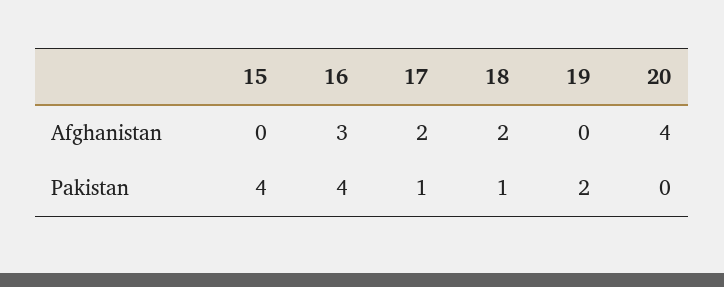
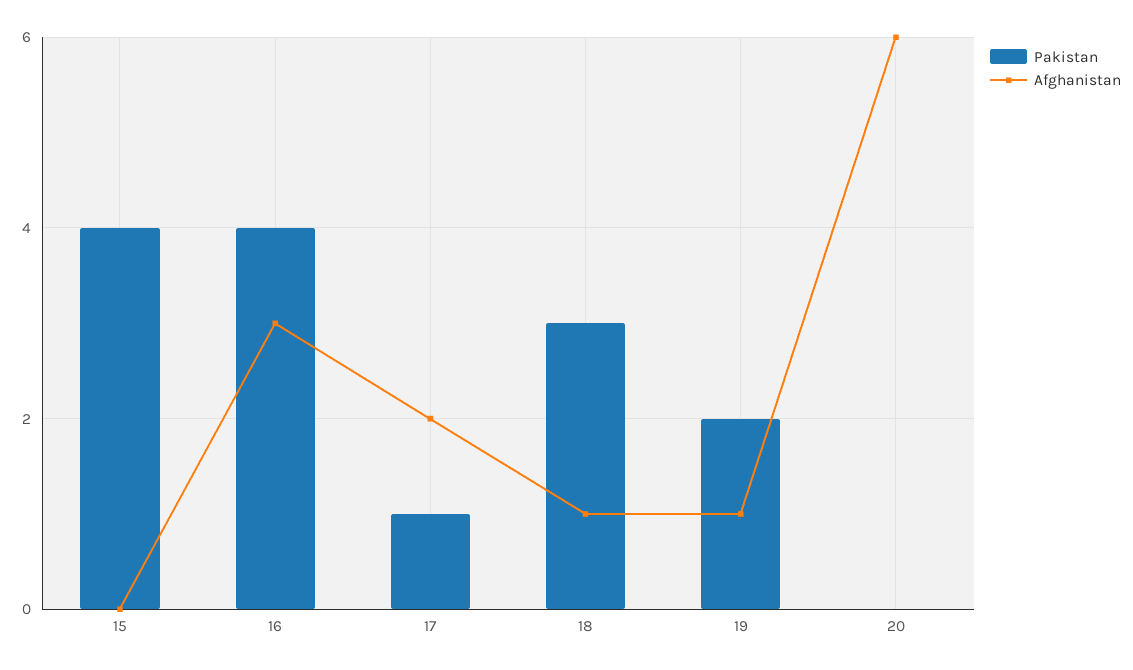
  {
    "Afghanistan": {
      "15": 0,
      "16": 3,
      "17": 2,
-     "18": 2,
+     "18": 1,
-     "19": 0,
+     "19": 1,
-     "20": 4
+     "20": 6
    },
    "Pakistan": {
      "15": 4,
      "16": 4,
      "17": 1,
-     "18": 1,
+     "18": 3,
      "19": 2,
      "20": 0
    }
  }

